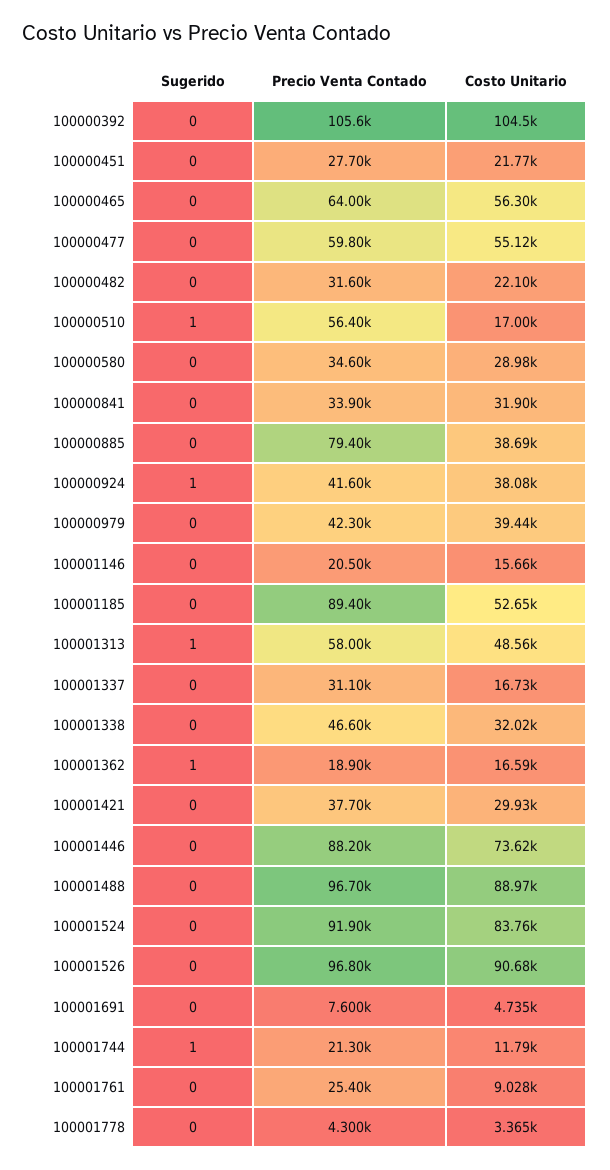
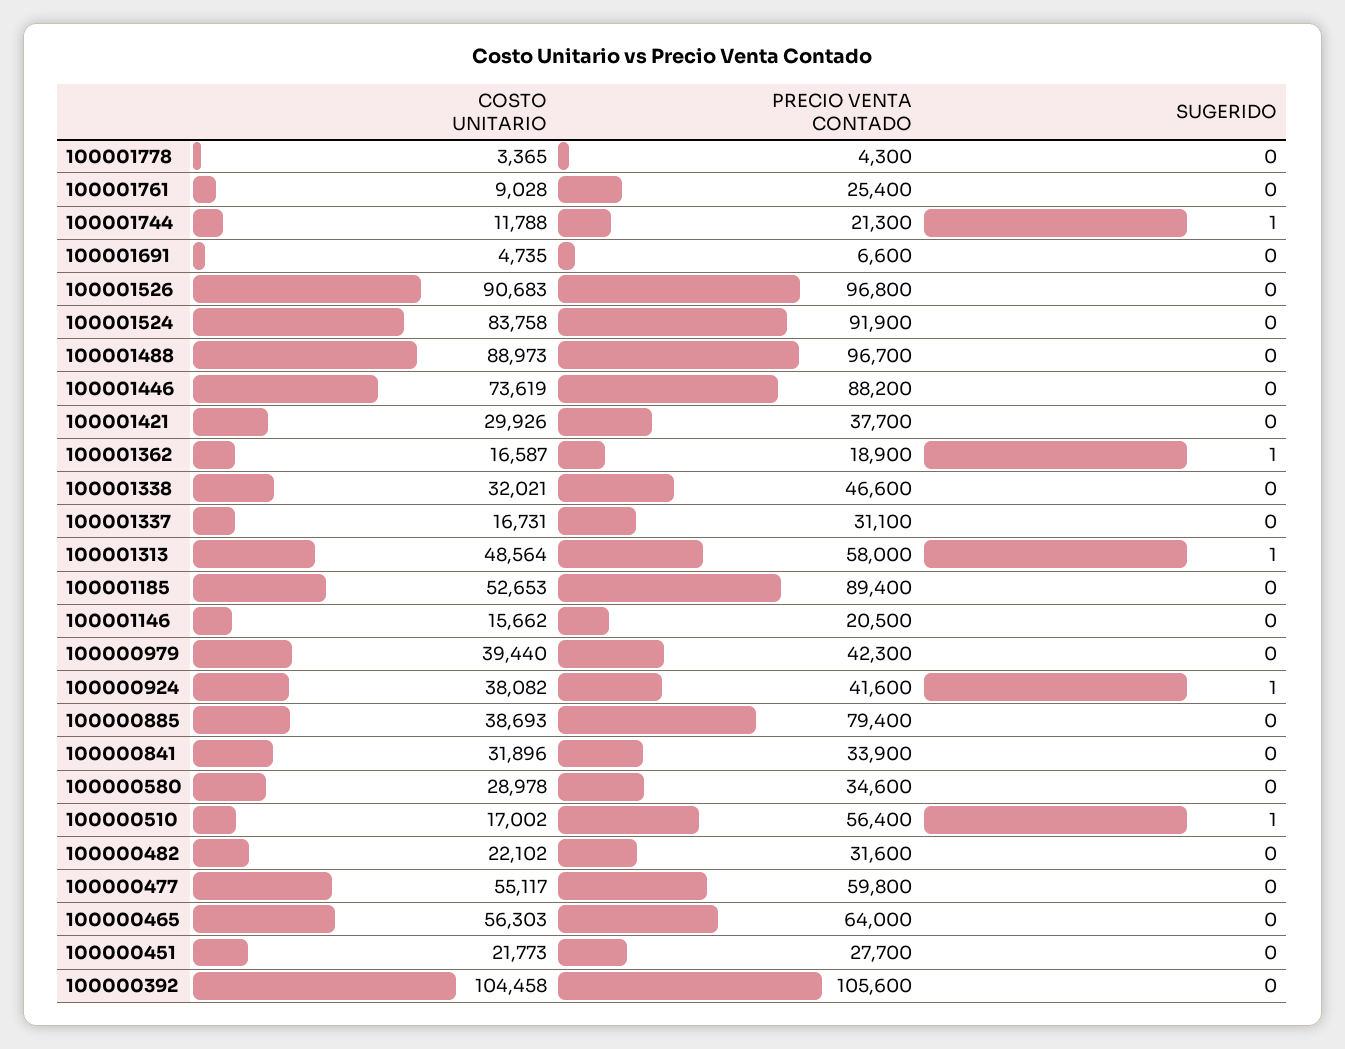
  {
    "Sugerido": {
      "100000392": 0,
      "100000451": 0,
      "100000465": 0,
      "100000477": 0,
      "100000482": 0,
      "100000510": 1,
      "100000580": 0,
      "100000841": 0,
      "100000885": 0,
      "100000924": 1,
      "100000979": 0,
      "100001146": 0,
      "100001185": 0,
      "100001313": 1,
      "100001337": 0,
      "100001338": 0,
      "100001362": 1,
      "100001421": 0,
      "100001446": 0,
      "100001488": 0,
      "100001524": 0,
      "100001526": 0,
      "100001691": 0,
      "100001744": 1,
      "100001761": 0,
      "100001778": 0
    },
    "Precio Venta Contado": {
      "100000392": 105600,
      "100000451": 27700,
      "100000465": 64000,
      "100000477": 59800,
      "100000482": 31600,
      "100000510": 56400,
      "100000580": 34600,
      "100000841": 33900,
      "100000885": 79400,
      "100000924": 41600,
      "100000979": 42300,
      "100001146": 20500,
      "100001185": 89400,
      "100001313": 58000,
      "100001337": 31100,
      "100001338": 46600,
      "100001362": 18900,
      "100001421": 37700,
      "100001446": 88200,
      "100001488": 96700,
      "100001524": 91900,
      "100001526": 96800,
-     "100001691": 7600,
+     "100001691": 6600,
      "100001744": 21300,
      "100001761": 25400,
      "100001778": 4300
    },
    "Costo Unitario": {
      "100000392": 104458,
      "100000451": 21773,
      "100000465": 56303,
      "100000477": 55117,
      "100000482": 22102,
      "100000510": 17002,
      "100000580": 28978,
      "100000841": 31896,
      "100000885": 38693,
      "100000924": 38082,
      "100000979": 39440,
      "100001146": 15662,
      "100001185": 52653,
      "100001313": 48564,
      "100001337": 16731,
      "100001338": 32021,
      "100001362": 16587,
      "100001421": 29926,
      "100001446": 73619,
      "100001488": 88973,
      "100001524": 83758,
      "100001526": 90683,
      "100001691": 4735,
      "100001744": 11788,
      "100001761": 9028,
      "100001778": 3365
    }
  }

